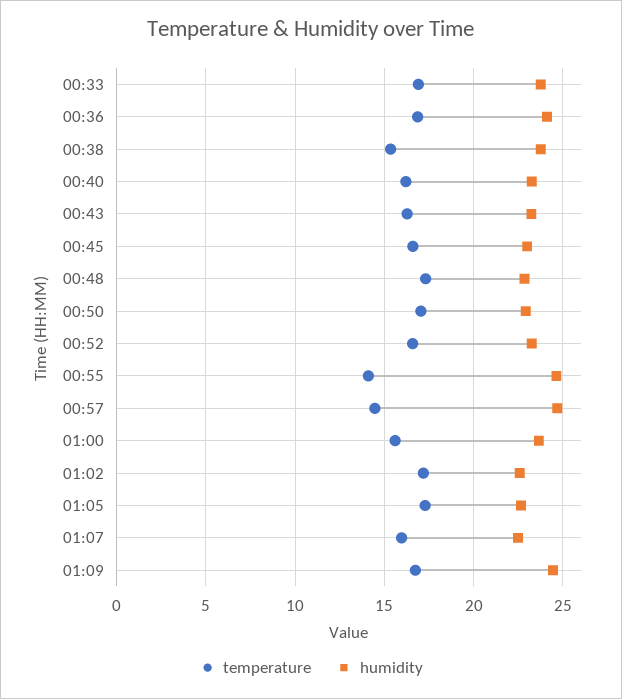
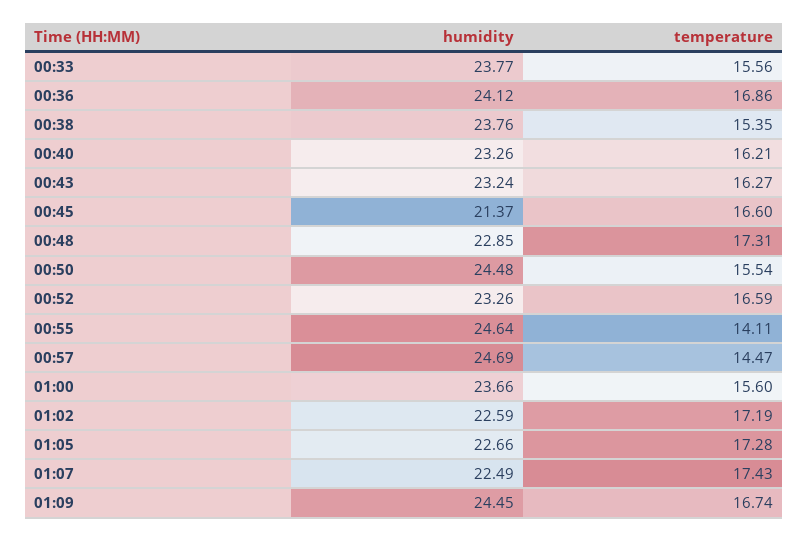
  {
    "temperature": {
-     "00:33": 17,
+     "00:33": 15.56,
      "00:36": 16.86,
      "00:38": 15.35,
      "00:40": 16.21,
      "00:43": 16.27,
      "00:45": 16.6,
      "00:48": 17.31,
-     "00:50": 17,
+     "00:50": 15.54,
      "00:52": 16.59,
      "00:55": 14.11,
      "00:57": 14.47,
      "01:00": 15.6,
      "01:02": 17.19,
      "01:05": 17.28,
-     "01:07": 16,
+     "01:07": 17.43,
      "01:09": 16.74
    },
    "humidity": {
      "00:33": 23.77,
      "00:36": 24.12,
      "00:38": 23.76,
      "00:40": 23.26,
      "00:43": 23.24,
-     "00:45": 23,
+     "00:45": 21.37,
      "00:48": 22.85,
-     "00:50": 23,
+     "00:50": 24.48,
      "00:52": 23.26,
      "00:55": 24.64,
      "00:57": 24.69,
      "01:00": 23.66,
      "01:02": 22.59,
      "01:05": 22.66,
      "01:07": 22.49,
      "01:09": 24.45
    }
  }

